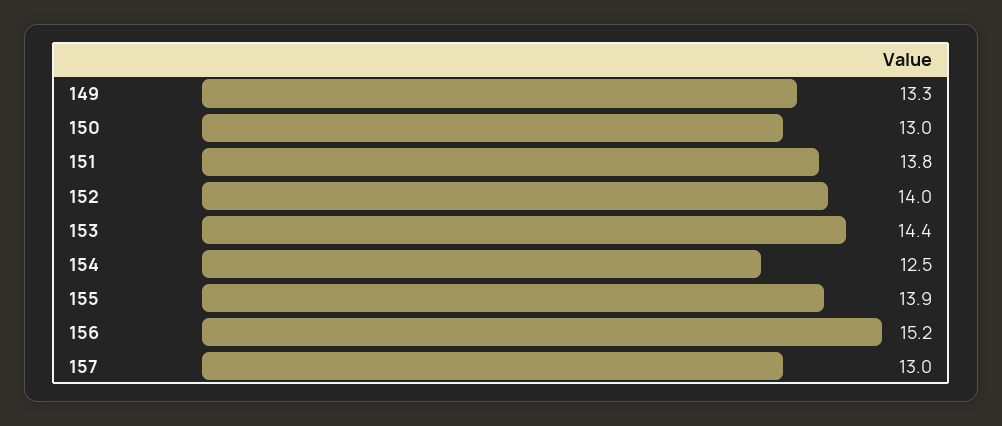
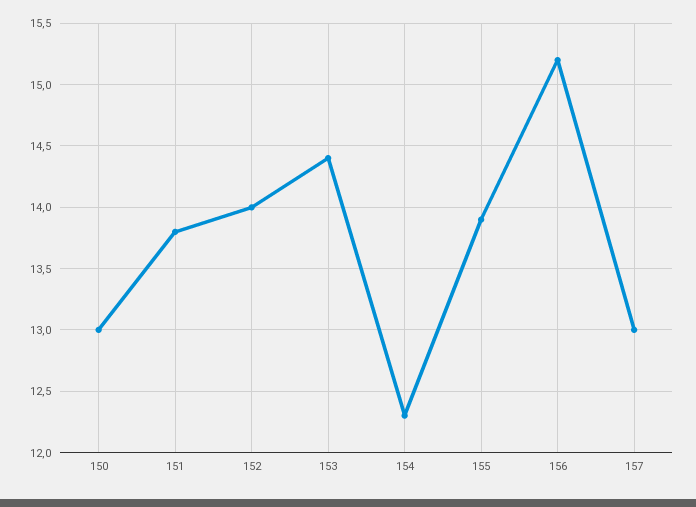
  {
-   "149": 13.3,
    "150": 13,
    "151": 13.8,
    "152": 14,
    "153": 14.4,
-   "154": 12.5,
+   "154": 12.3,
    "155": 13.9,
    "156": 15.2,
    "157": 13
  }

